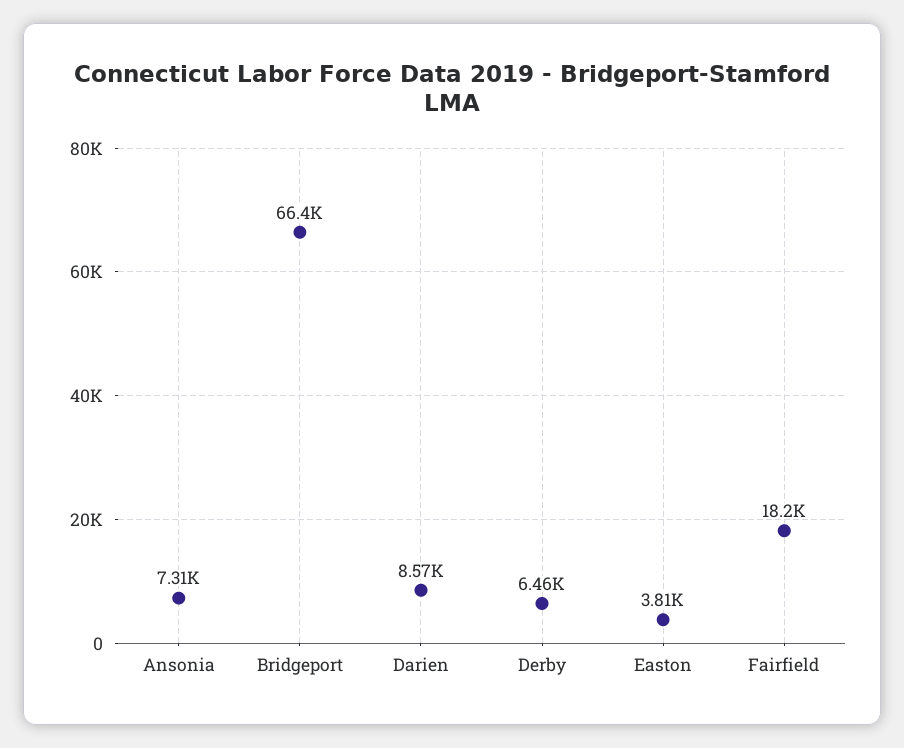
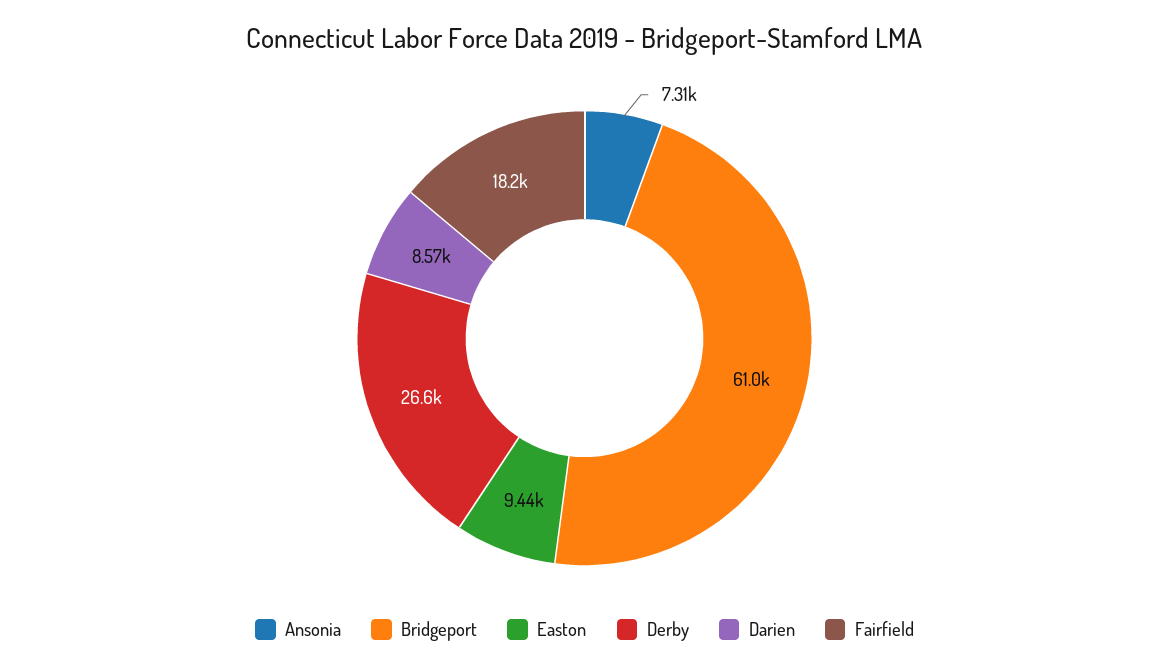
  {
    "Ansonia": 7310,
-   "Bridgeport": 66400,
+   "Bridgeport": 61000,
    "Darien": 8570,
-   "Derby": 6460,
+   "Derby": 26600,
-   "Easton": 3810,
+   "Easton": 9440,
    "Fairfield": 18200
  }

